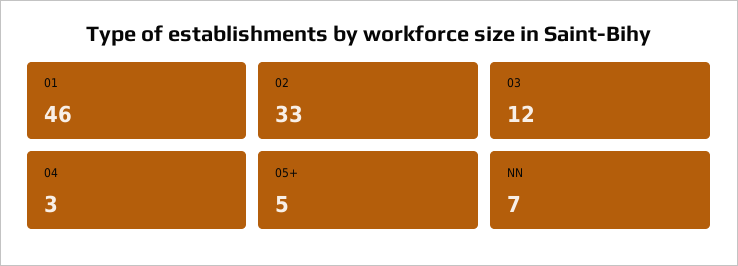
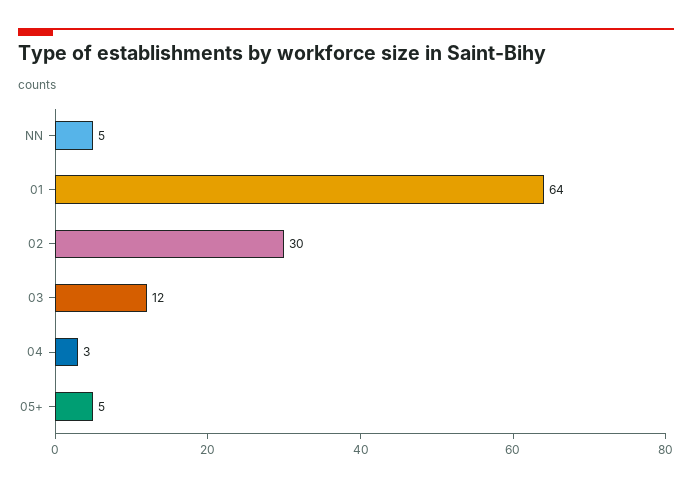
  {
-   "01": 46,
+   "01": 64,
-   "02": 33,
+   "02": 30,
    "03": 12,
    "04": 3,
    "05+": 5,
-   "NN": 7
+   "NN": 5
  }

